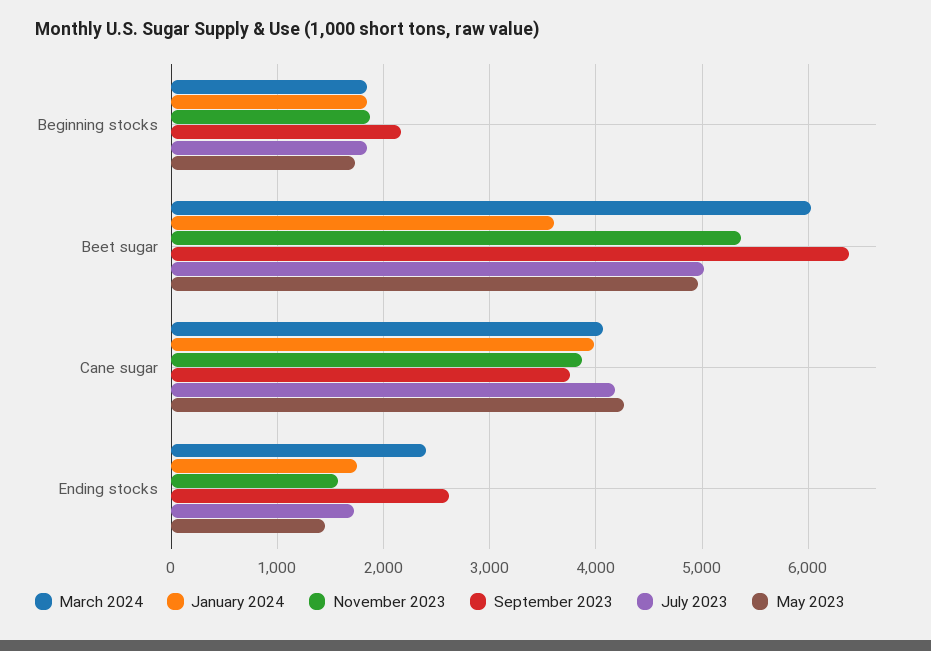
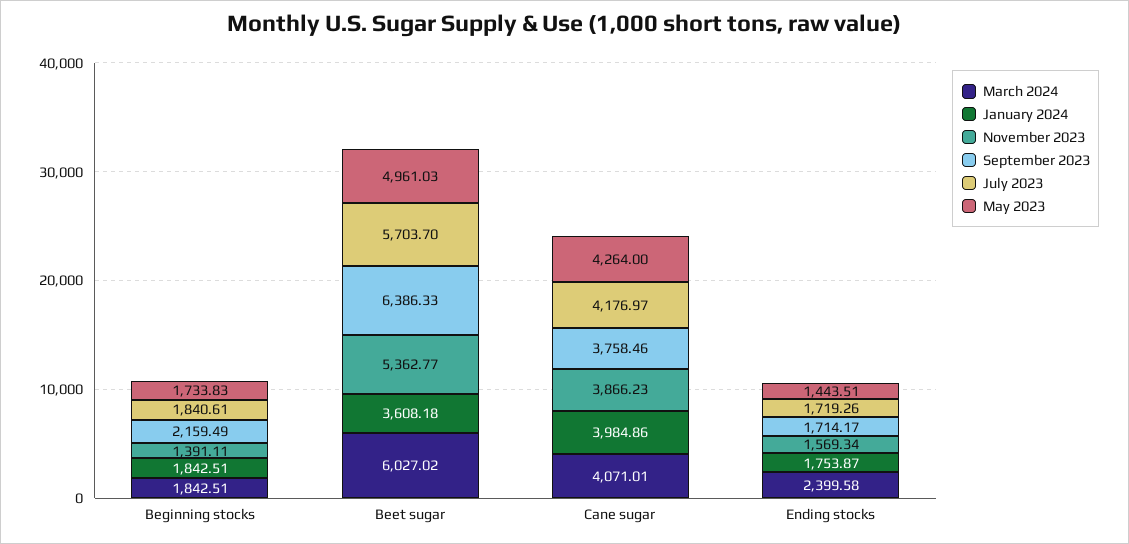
  {
    "March 2024": {
      "Beginning stocks": 1842.51,
      "Beet sugar": 6027.02,
      "Cane sugar": 4071.01,
      "Ending stocks": 2399.58
    },
    "January 2024": {
      "Beginning stocks": 1842.51,
      "Beet sugar": 3608.18,
      "Cane sugar": 3984.86,
      "Ending stocks": 1753.87
    },
    "November 2023": {
-     "Beginning stocks": 1900,
+     "Beginning stocks": 1391.11,
      "Beet sugar": 5362.77,
      "Cane sugar": 3866.23,
      "Ending stocks": 1569.34
    },
    "September 2023": {
      "Beginning stocks": 2159.49,
      "Beet sugar": 6386.33,
      "Cane sugar": 3758.46,
-     "Ending stocks": 2600
+     "Ending stocks": 1714.17
    },
    "July 2023": {
      "Beginning stocks": 1840.61,
-     "Beet sugar": 5000,
+     "Beet sugar": 5703.7,
      "Cane sugar": 4176.97,
      "Ending stocks": 1719.26
    },
    "May 2023": {
      "Beginning stocks": 1733.83,
      "Beet sugar": 4961.03,
      "Cane sugar": 4264,
      "Ending stocks": 1443.51
    }
  }

